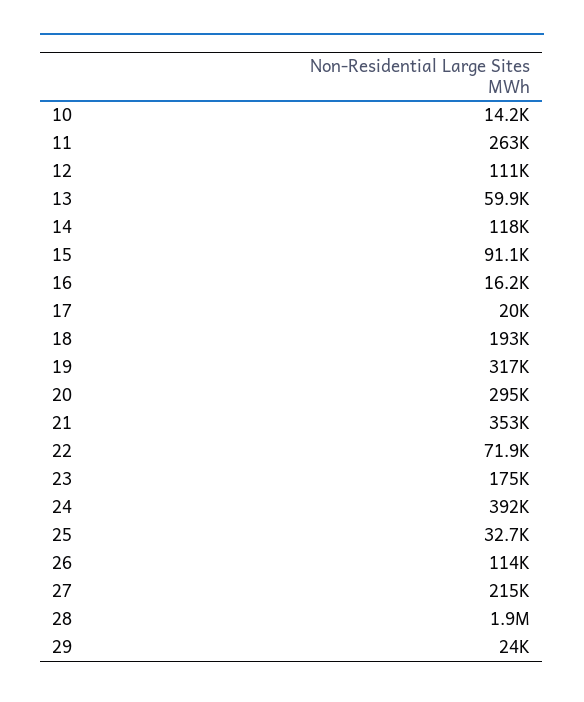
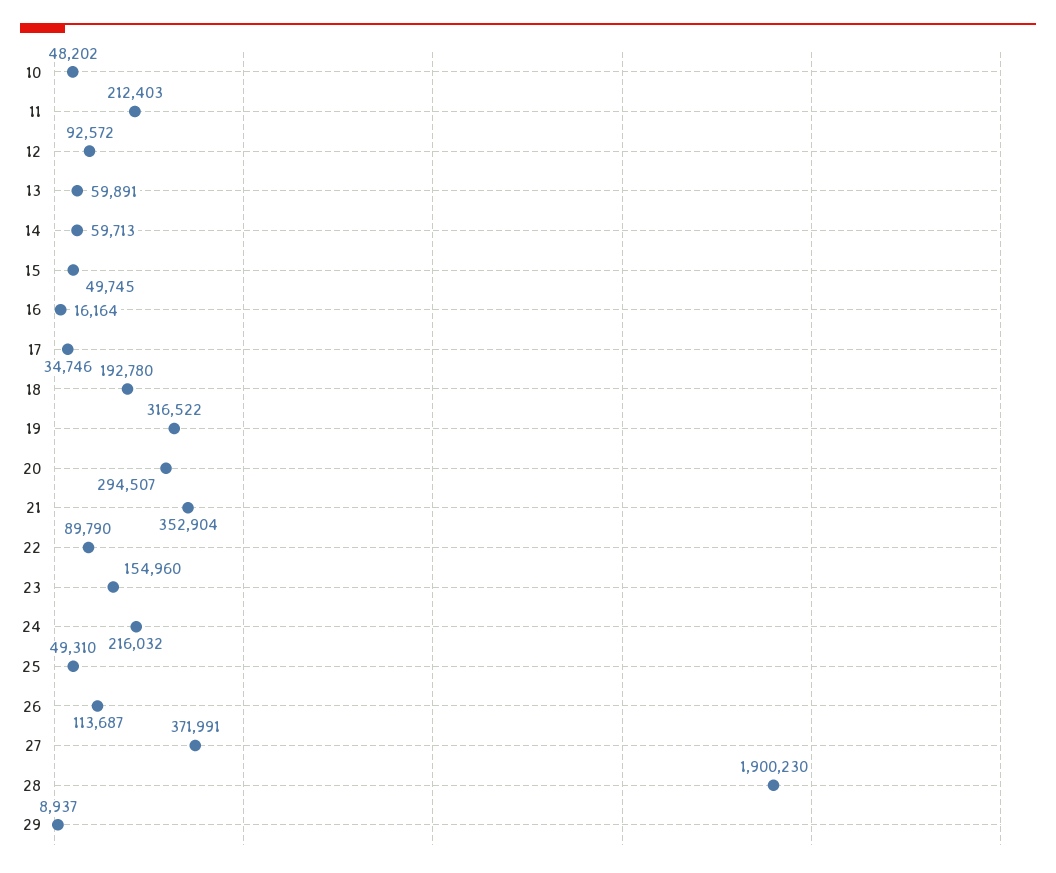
  {
-   "10": 14200,
+   "10": 48202,
-   "11": 263000,
+   "11": 212403,
-   "12": 111000,
+   "12": 92572,
    "13": 59891,
-   "14": 118000,
+   "14": 59713,
-   "15": 91100,
+   "15": 49745,
    "16": 16164,
-   "17": 20000,
+   "17": 34746,
    "18": 192780,
    "19": 316522,
    "20": 294507,
    "21": 352904,
-   "22": 71900,
+   "22": 89790,
-   "23": 175000,
+   "23": 154960,
-   "24": 392000,
+   "24": 216032,
-   "25": 32700,
+   "25": 49310,
    "26": 113687,
-   "27": 215000,
+   "27": 371991,
    "28": 1900230,
-   "29": 24000
+   "29": 8937
  }

